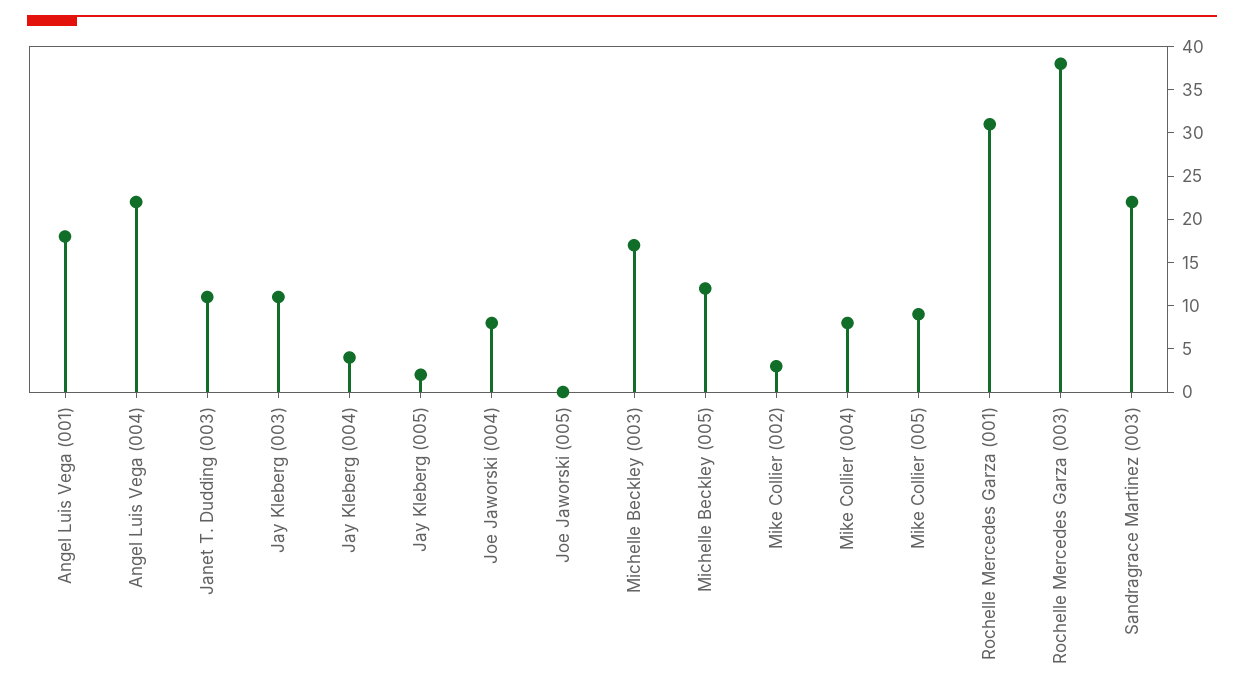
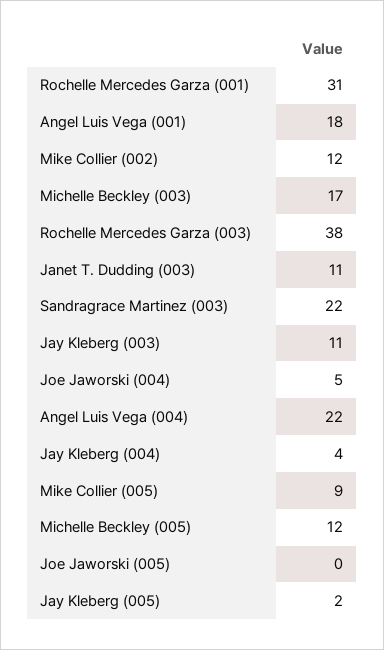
  {
    "Angel Luis Vega (001)": 18,
    "Angel Luis Vega (004)": 22,
    "Janet T. Dudding (003)": 11,
    "Jay Kleberg (003)": 11,
    "Jay Kleberg (004)": 4,
    "Jay Kleberg (005)": 2,
-   "Joe Jaworski (004)": 8,
+   "Joe Jaworski (004)": 5,
    "Joe Jaworski (005)": 0,
    "Michelle Beckley (003)": 17,
    "Michelle Beckley (005)": 12,
-   "Mike Collier (002)": 3,
+   "Mike Collier (002)": 12,
-   "Mike Collier (004)": 8,
    "Mike Collier (005)": 9,
    "Rochelle Mercedes Garza (001)": 31,
    "Rochelle Mercedes Garza (003)": 38,
    "Sandragrace Martinez (003)": 22
  }

